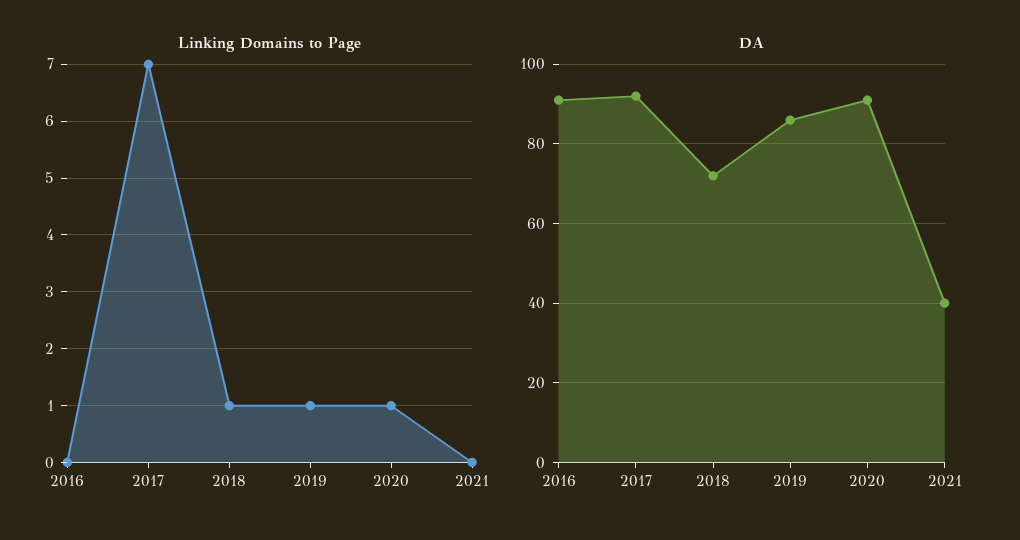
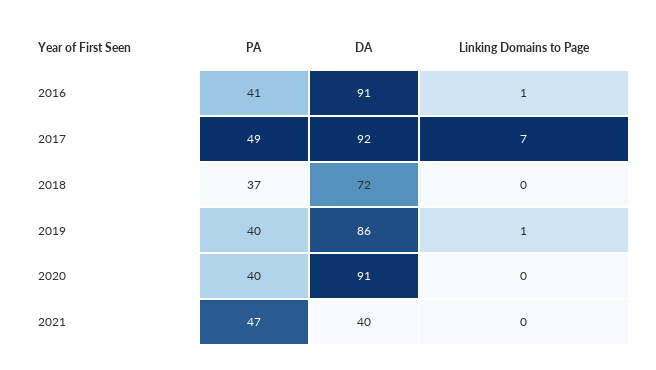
  {
    "Linking Domains to Page": {
-     "2016": 0,
+     "2016": 1,
      "2017": 7,
-     "2018": 1,
+     "2018": 0,
      "2019": 1,
-     "2020": 1,
+     "2020": 0,
      "2021": 0
    },
    "DA": {
      "2016": 91,
      "2017": 92,
      "2018": 72,
      "2019": 86,
      "2020": 91,
      "2021": 40
-   }
+   },
+   "PA": {
+     "2016": 41,
+     "2017": 49,
+     "2018": 37,
+     "2019": 40,
+     "2020": 40,
+     "2021": 47
+   }
  }

